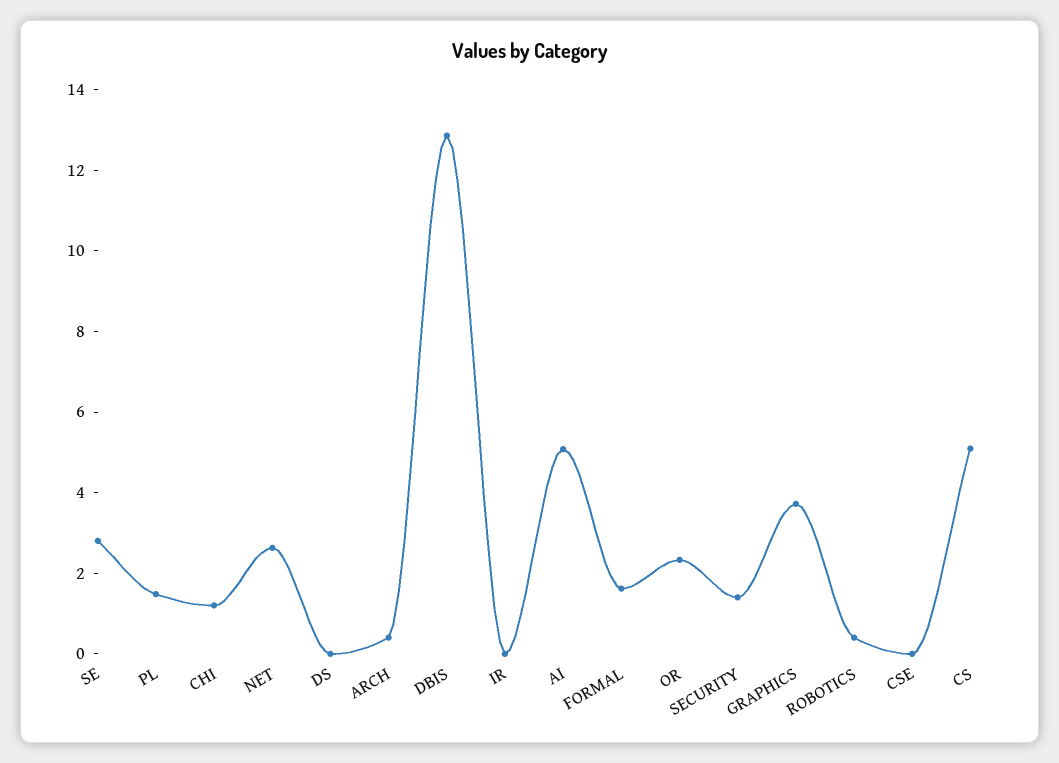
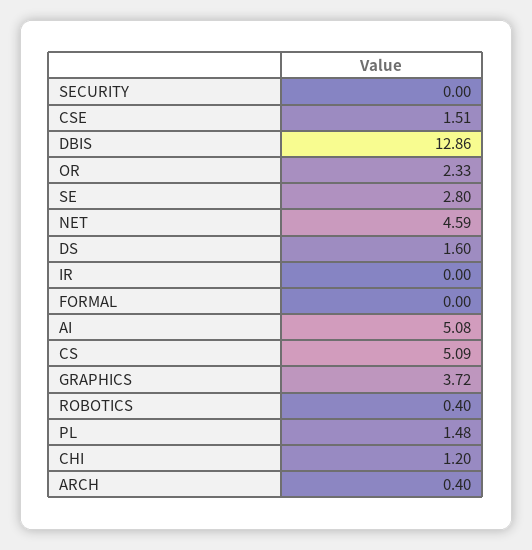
  {
    "SE": 2.8,
    "PL": 1.48,
    "CHI": 1.2,
-   "NET": 2.5,
+   "NET": 4.59,
-   "DS": 0,
+   "DS": 1.6,
    "ARCH": 0.4,
    "DBIS": 12.86,
    "IR": 0,
    "AI": 5.08,
-   "FORMAL": 1.5,
+   "FORMAL": 0,
    "OR": 2.33,
-   "SECURITY": 1.5,
+   "SECURITY": 0,
    "GRAPHICS": 3.72,
    "ROBOTICS": 0.4,
-   "CSE": 0,
+   "CSE": 1.51,
    "CS": 5.09
  }

